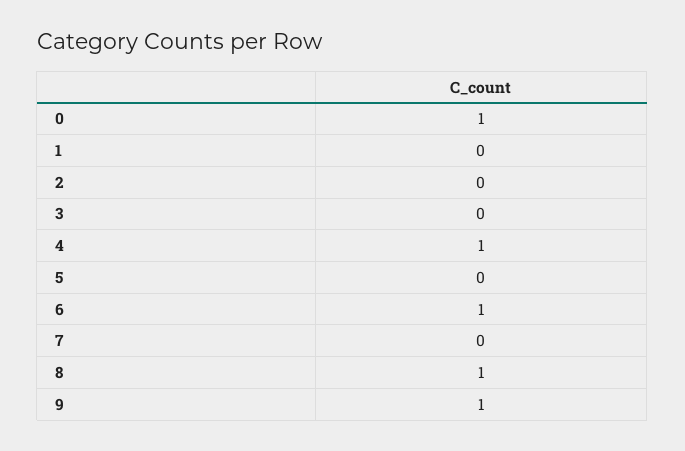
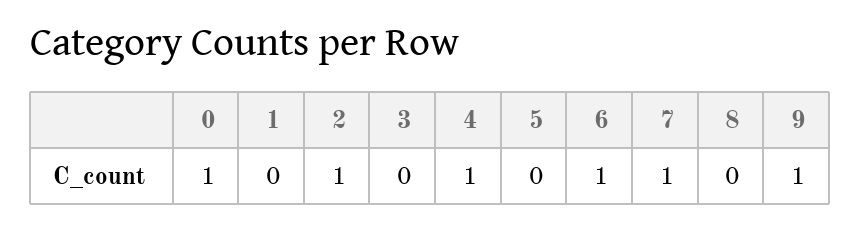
  {
    "0": 1,
    "1": 0,
-   "2": 0,
+   "2": 1,
    "3": 0,
    "4": 1,
    "5": 0,
    "6": 1,
-   "7": 0,
+   "7": 1,
-   "8": 1,
+   "8": 0,
    "9": 1
  }

